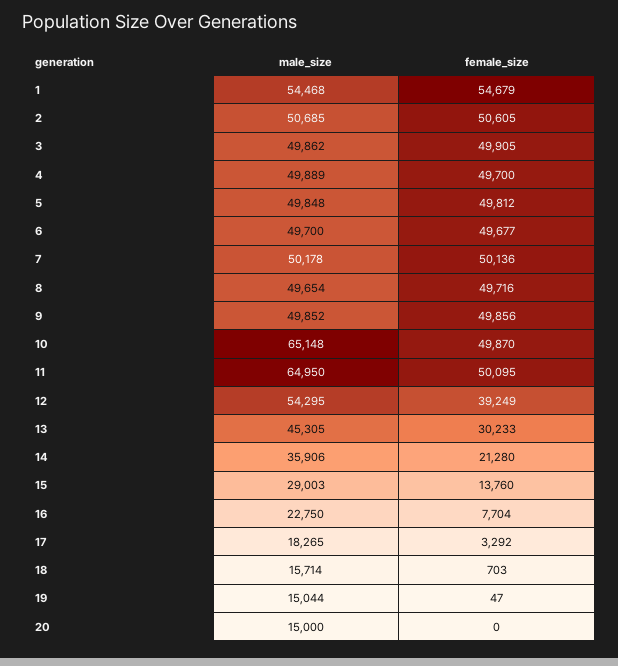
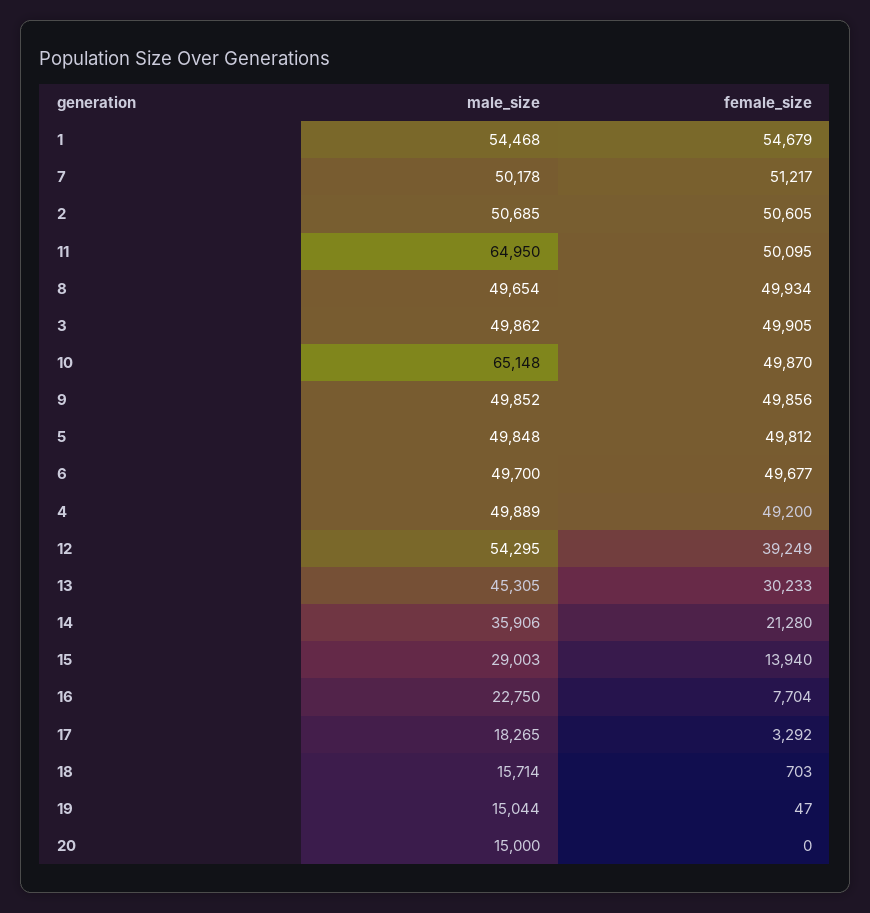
  {
    "male_size": {
      "1": 54468,
      "2": 50685,
      "3": 49862,
      "4": 49889,
      "5": 49848,
      "6": 49700,
      "7": 50178,
      "8": 49654,
      "9": 49852,
      "10": 65148,
      "11": 64950,
      "12": 54295,
      "13": 45305,
      "14": 35906,
      "15": 29003,
      "16": 22750,
      "17": 18265,
      "18": 15714,
      "19": 15044,
      "20": 15000
    },
    "female_size": {
      "1": 54679,
      "2": 50605,
      "3": 49905,
-     "4": 49700,
+     "4": 49200,
      "5": 49812,
      "6": 49677,
-     "7": 50136,
+     "7": 51217,
-     "8": 49716,
+     "8": 49934,
      "9": 49856,
      "10": 49870,
      "11": 50095,
      "12": 39249,
      "13": 30233,
      "14": 21280,
-     "15": 13760,
+     "15": 13940,
      "16": 7704,
      "17": 3292,
      "18": 703,
      "19": 47,
      "20": 0
    }
  }

